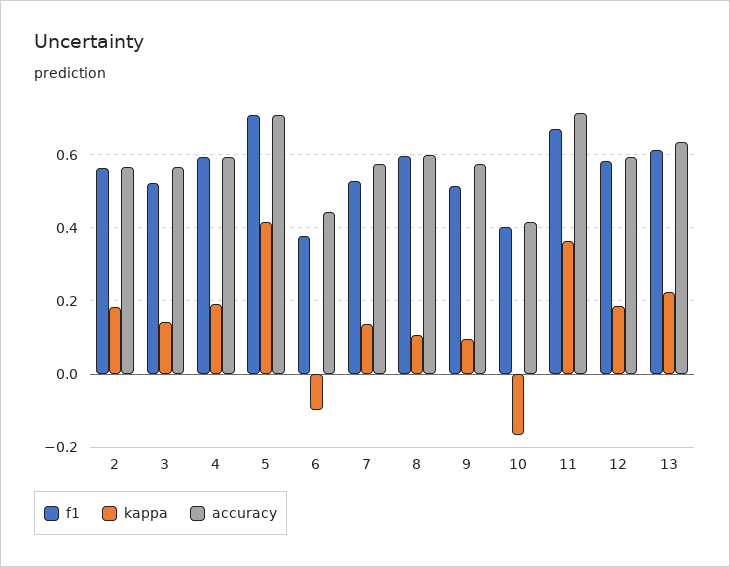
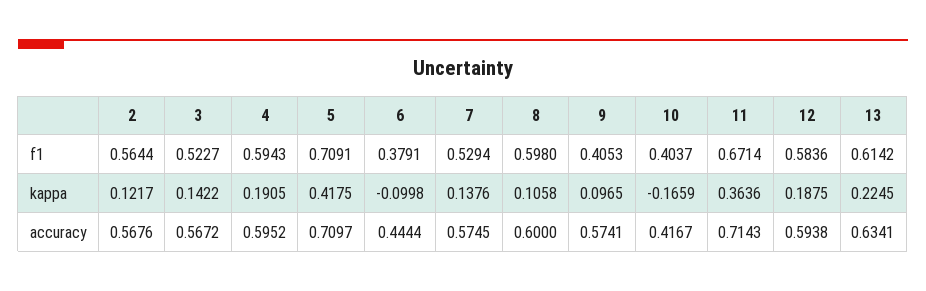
  {
    "f1": {
      "2": 0.5644,
      "3": 0.5227,
      "4": 0.5943,
      "5": 0.7091,
      "6": 0.3791,
      "7": 0.5294,
      "8": 0.598,
-     "9": 0.52,
+     "9": 0.4053,
      "10": 0.4037,
      "11": 0.6714,
      "12": 0.5836,
      "13": 0.6142
    },
    "kappa": {
-     "2": 0.18,
+     "2": 0.1217,
      "3": 0.1422,
      "4": 0.1905,
      "5": 0.4175,
      "6": -0.0998,
      "7": 0.1376,
      "8": 0.1058,
      "9": 0.0965,
      "10": -0.1659,
      "11": 0.3636,
      "12": 0.1875,
      "13": 0.2245
    },
    "accuracy": {
      "2": 0.5676,
      "3": 0.5672,
      "4": 0.5952,
      "5": 0.7097,
      "6": 0.4444,
      "7": 0.5745,
      "8": 0.6,
      "9": 0.5741,
      "10": 0.4167,
      "11": 0.7143,
      "12": 0.5938,
      "13": 0.6341
    }
  }

